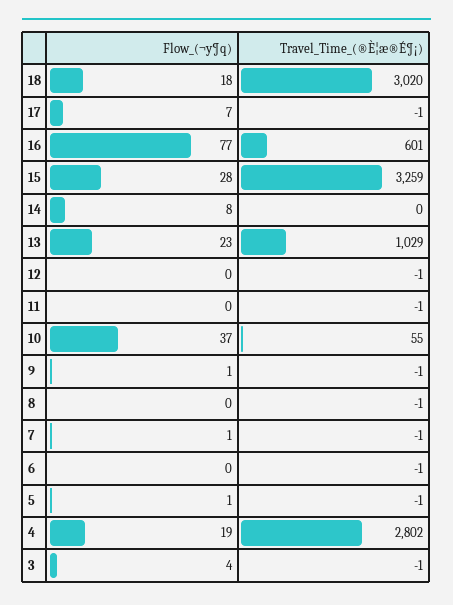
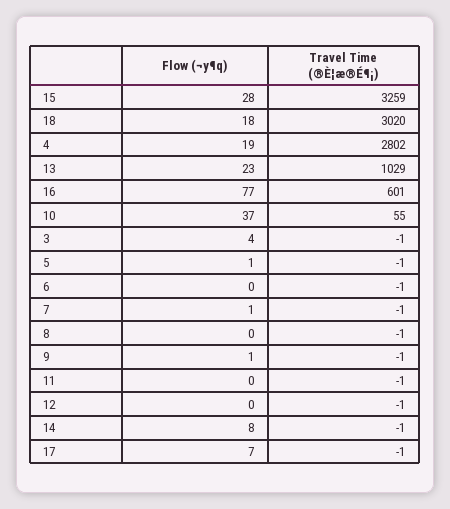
  {
    "Flow_(¬y¶q)": {
      "18": 18,
      "17": 7,
      "16": 77,
      "15": 28,
      "14": 8,
      "13": 23,
      "12": 0,
      "11": 0,
      "10": 37,
      "9": 1,
      "8": 0,
      "7": 1,
      "6": 0,
      "5": 1,
      "4": 19,
      "3": 4
    },
    "Travel_Time_(®È¦æ®É¶¡)": {
      "18": 3020,
      "17": -1,
      "16": 601,
      "15": 3259,
-     "14": 0,
+     "14": -1,
      "13": 1029,
      "12": -1,
      "11": -1,
      "10": 55,
      "9": -1,
      "8": -1,
      "7": -1,
      "6": -1,
      "5": -1,
      "4": 2802,
      "3": -1
    }
  }

